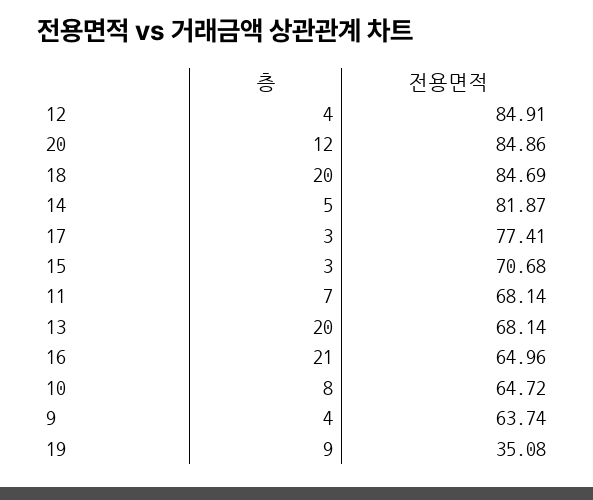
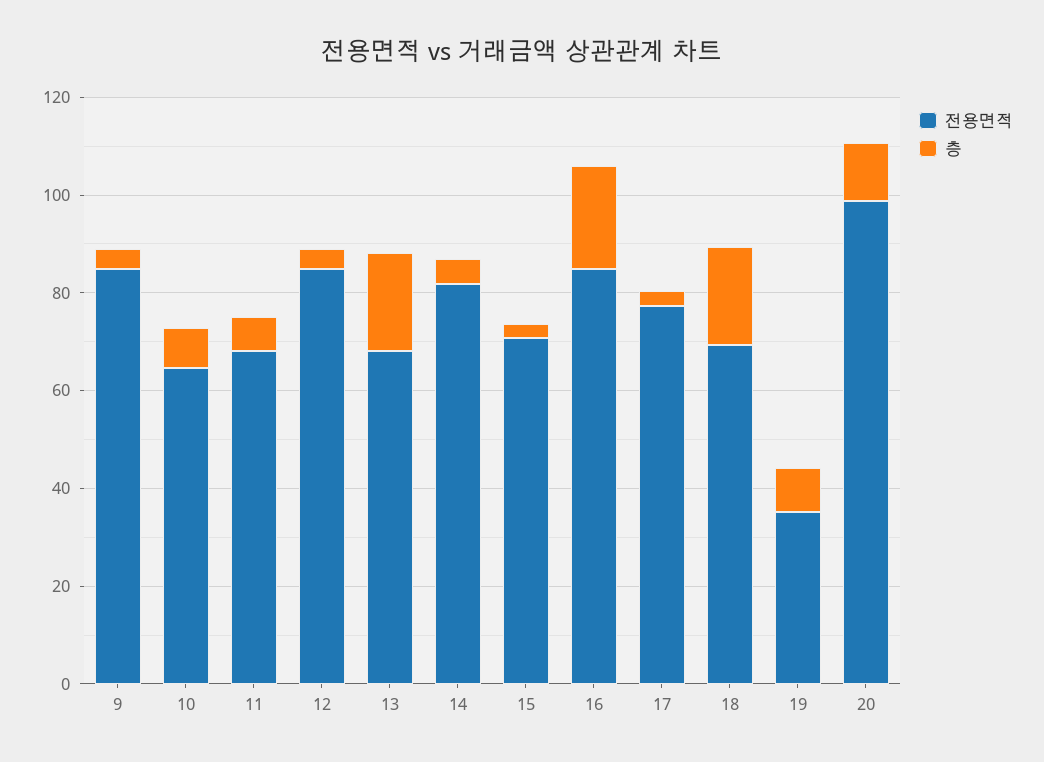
  {
    "층": {
      "12": 4,
      "20": 12,
      "18": 20,
      "14": 5,
      "17": 3,
      "15": 3,
      "11": 7,
      "13": 20,
      "16": 21,
      "10": 8,
      "9": 4,
      "19": 9
    },
    "전용면적": {
      "12": 84.91,
-     "20": 84.86,
+     "20": 100,
-     "18": 84.69,
+     "18": 70,
      "14": 81.87,
      "17": 77.41,
      "15": 70.68,
      "11": 68.14,
      "13": 68.14,
-     "16": 64.96,
+     "16": 85,
      "10": 64.72,
-     "9": 63.74,
+     "9": 85,
      "19": 35.08
    }
  }

